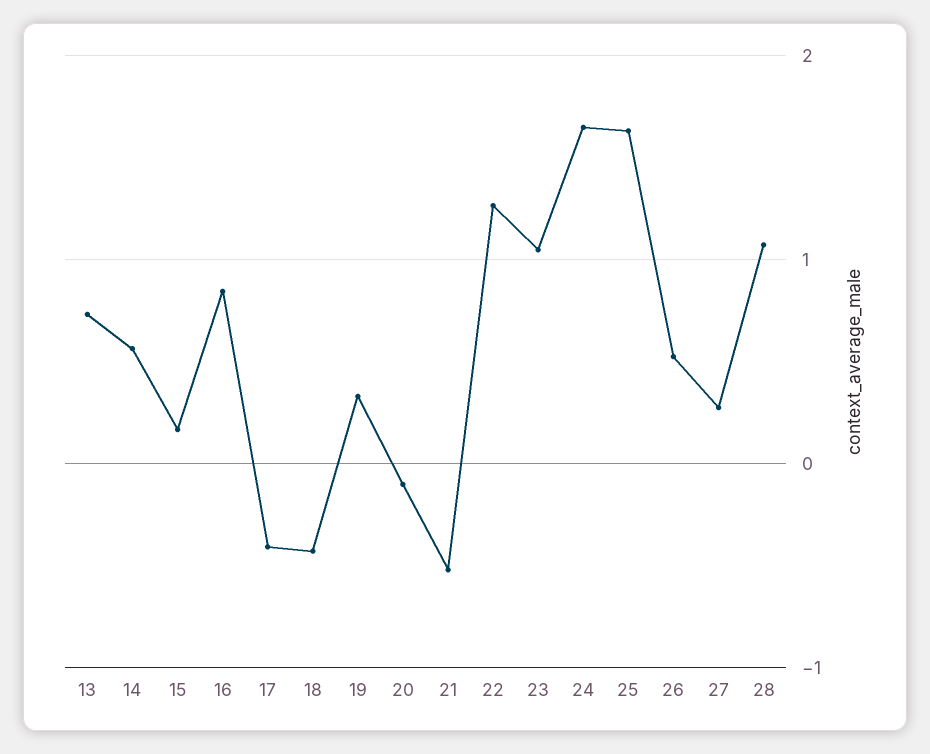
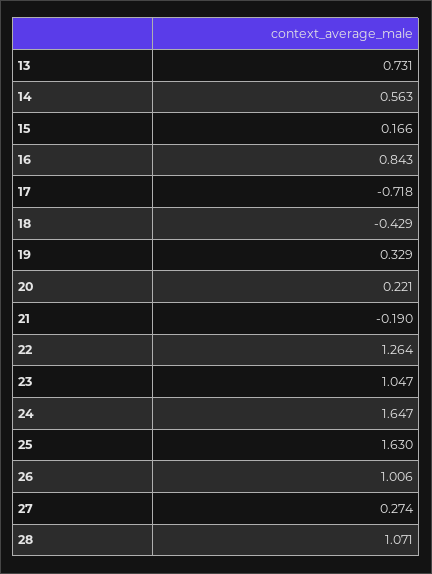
  {
    "13": 0.731,
    "14": 0.563,
    "15": 0.166,
    "16": 0.843,
-   "17": -0.4,
+   "17": -0.718,
    "18": -0.429,
    "19": 0.329,
-   "20": -0.1,
+   "20": 0.221,
-   "21": -0.5,
+   "21": -0.19,
    "22": 1.264,
    "23": 1.047,
    "24": 1.647,
    "25": 1.63,
-   "26": 0.5,
+   "26": 1.006,
    "27": 0.274,
    "28": 1.071
  }

